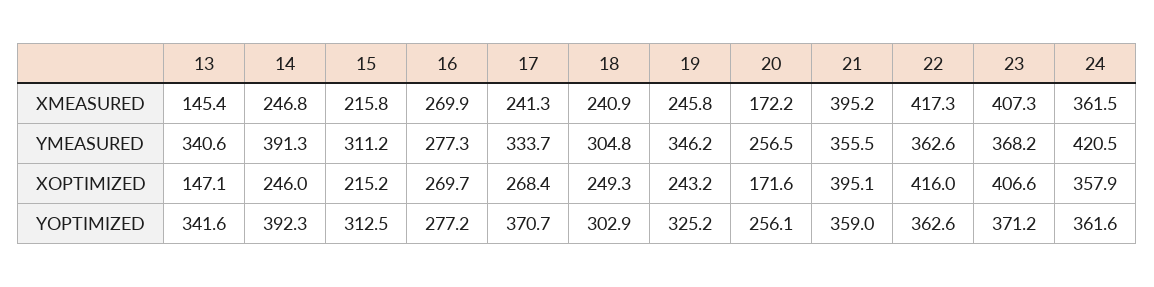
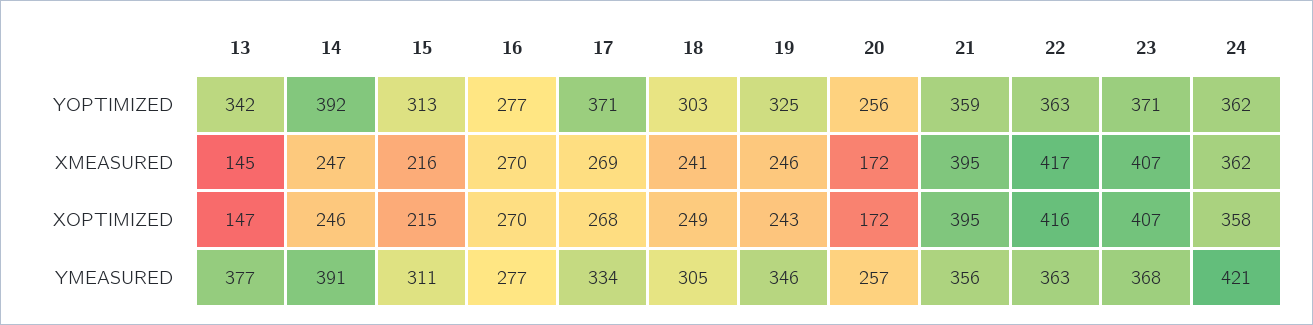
  {
    "13": {
      "XMEASURED": 145.4,
-     "YMEASURED": 340.6,
+     "YMEASURED": 377,
      "XOPTIMIZED": 147.1,
      "YOPTIMIZED": 341.6
    },
    "14": {
      "XMEASURED": 246.8,
      "YMEASURED": 391.3,
      "XOPTIMIZED": 246,
      "YOPTIMIZED": 392.3
    },
    "15": {
      "XMEASURED": 215.8,
      "YMEASURED": 311.2,
      "XOPTIMIZED": 215.2,
      "YOPTIMIZED": 312.5
    },
    "16": {
      "XMEASURED": 269.9,
      "YMEASURED": 277.3,
      "XOPTIMIZED": 269.7,
      "YOPTIMIZED": 277.2
    },
    "17": {
-     "XMEASURED": 241.3,
+     "XMEASURED": 269,
      "YMEASURED": 333.7,
      "XOPTIMIZED": 268.4,
      "YOPTIMIZED": 370.7
    },
    "18": {
      "XMEASURED": 240.9,
      "YMEASURED": 304.8,
      "XOPTIMIZED": 249.3,
      "YOPTIMIZED": 302.9
    },
    "19": {
      "XMEASURED": 245.8,
      "YMEASURED": 346.2,
      "XOPTIMIZED": 243.2,
      "YOPTIMIZED": 325.2
    },
    "20": {
      "XMEASURED": 172.2,
      "YMEASURED": 256.5,
      "XOPTIMIZED": 171.6,
      "YOPTIMIZED": 256.1
    },
    "21": {
      "XMEASURED": 395.2,
      "YMEASURED": 355.5,
      "XOPTIMIZED": 395.1,
      "YOPTIMIZED": 359
    },
    "22": {
      "XMEASURED": 417.3,
      "YMEASURED": 362.6,
      "XOPTIMIZED": 416,
      "YOPTIMIZED": 362.6
    },
    "23": {
      "XMEASURED": 407.3,
      "YMEASURED": 368.2,
      "XOPTIMIZED": 406.6,
      "YOPTIMIZED": 371.2
    },
    "24": {
      "XMEASURED": 361.5,
      "YMEASURED": 420.5,
      "XOPTIMIZED": 357.9,
      "YOPTIMIZED": 361.6
    }
  }

